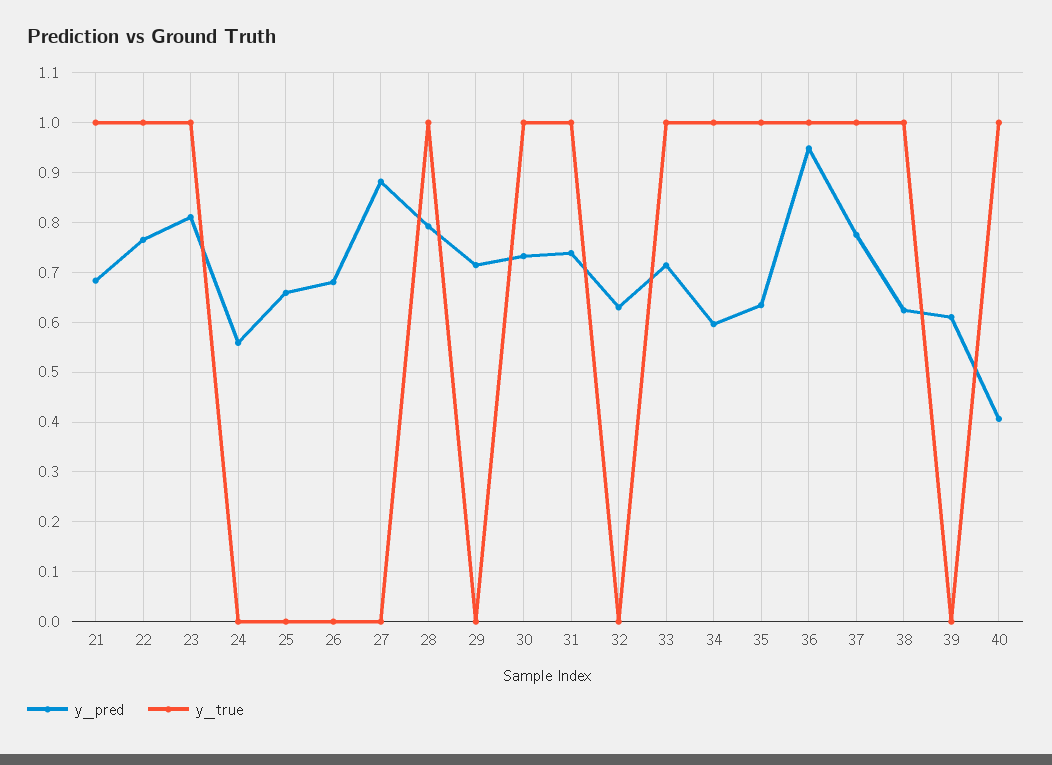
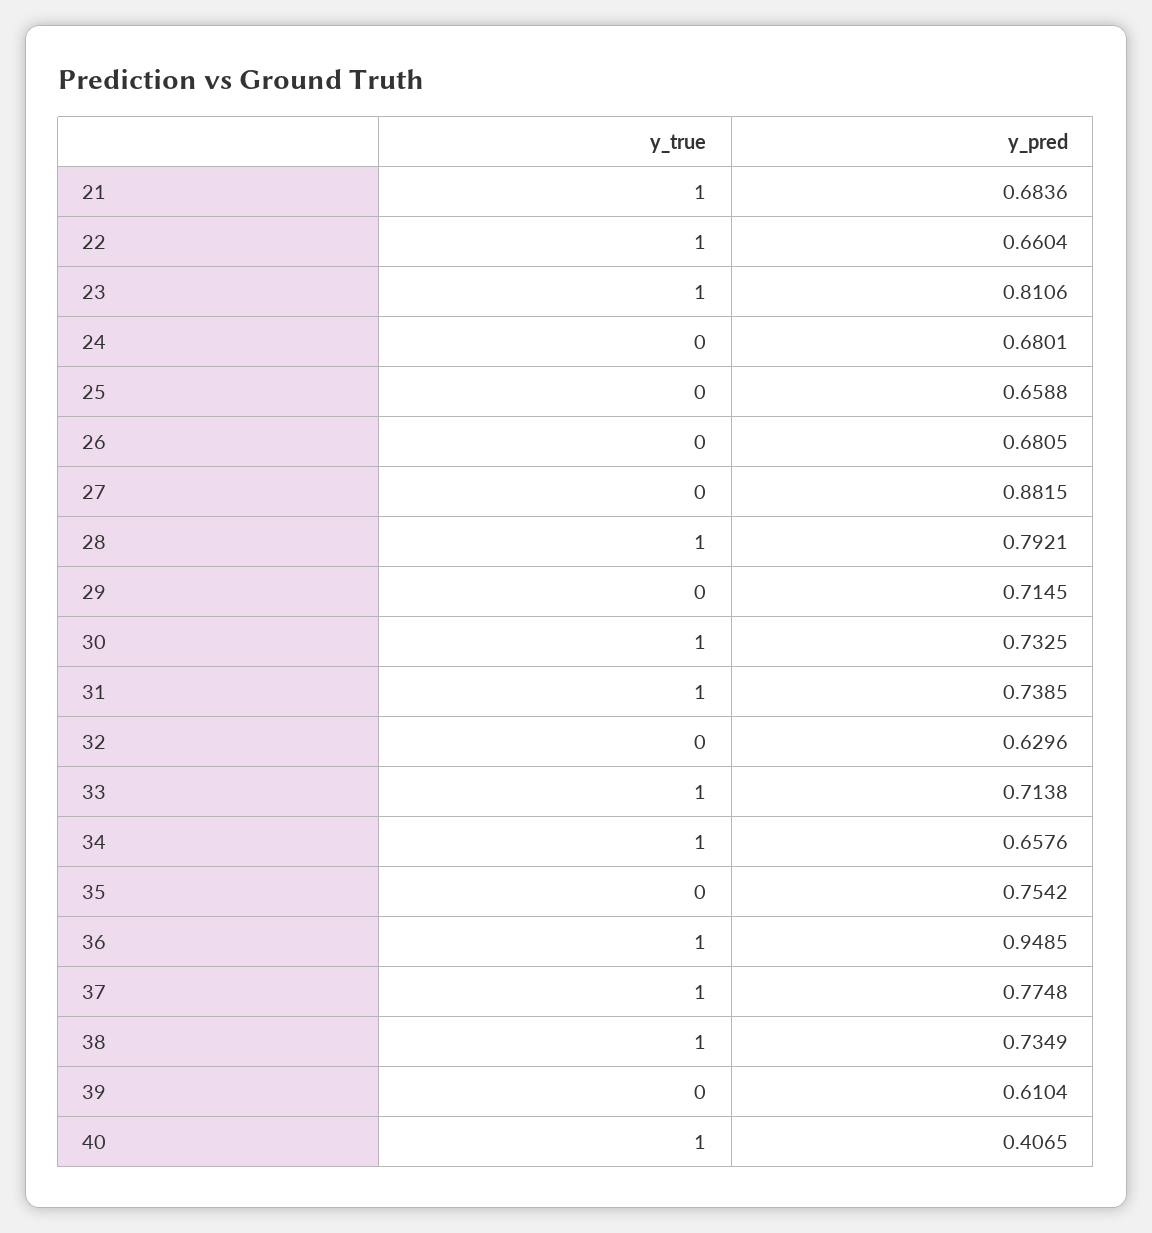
  {
    "y_pred": {
      "21": 0.6836,
-     "22": 0.76,
+     "22": 0.6604,
      "23": 0.8106,
-     "24": 0.56,
+     "24": 0.6801,
      "25": 0.6588,
      "26": 0.6805,
      "27": 0.8815,
      "28": 0.7921,
      "29": 0.7145,
      "30": 0.7325,
      "31": 0.7385,
      "32": 0.6296,
      "33": 0.7138,
-     "34": 0.6,
+     "34": 0.6576,
-     "35": 0.64,
+     "35": 0.7542,
      "36": 0.9485,
      "37": 0.7748,
-     "38": 0.62,
+     "38": 0.7349,
      "39": 0.6104,
      "40": 0.4065
    },
    "y_true": {
      "21": 1,
      "22": 1,
      "23": 1,
      "24": 0,
      "25": 0,
      "26": 0,
      "27": 0,
      "28": 1,
      "29": 0,
      "30": 1,
      "31": 1,
      "32": 0,
      "33": 1,
      "34": 1,
-     "35": 1,
+     "35": 0,
      "36": 1,
      "37": 1,
      "38": 1,
      "39": 0,
      "40": 1
    }
  }

